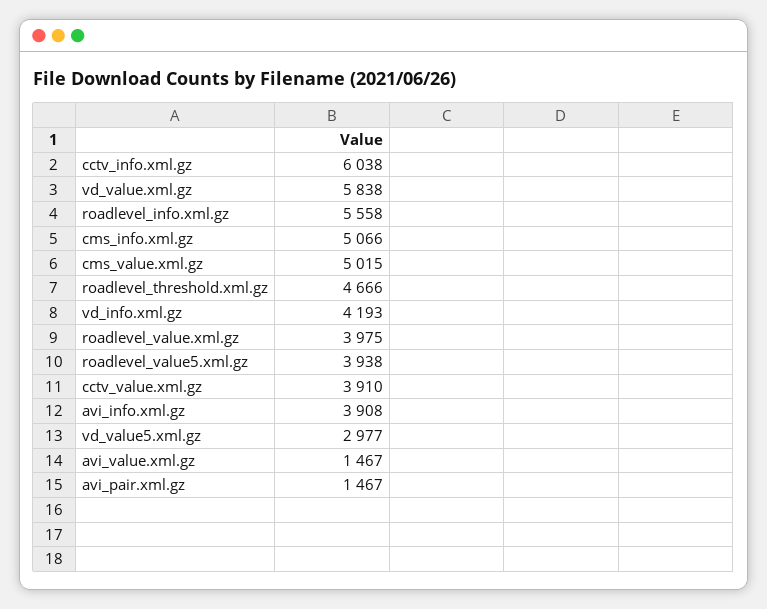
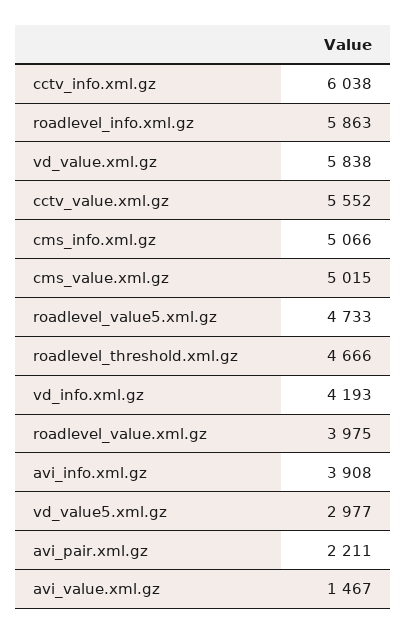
  {
    "cctv_info.xml.gz": 6038,
    "vd_value.xml.gz": 5838,
-   "roadlevel_info.xml.gz": 5558,
+   "roadlevel_info.xml.gz": 5863,
    "cms_info.xml.gz": 5066,
    "cms_value.xml.gz": 5015,
    "roadlevel_threshold.xml.gz": 4666,
    "vd_info.xml.gz": 4193,
    "roadlevel_value.xml.gz": 3975,
-   "roadlevel_value5.xml.gz": 3938,
+   "roadlevel_value5.xml.gz": 4733,
-   "cctv_value.xml.gz": 3910,
+   "cctv_value.xml.gz": 5552,
    "avi_info.xml.gz": 3908,
    "vd_value5.xml.gz": 2977,
    "avi_value.xml.gz": 1467,
-   "avi_pair.xml.gz": 1467
+   "avi_pair.xml.gz": 2211
  }

